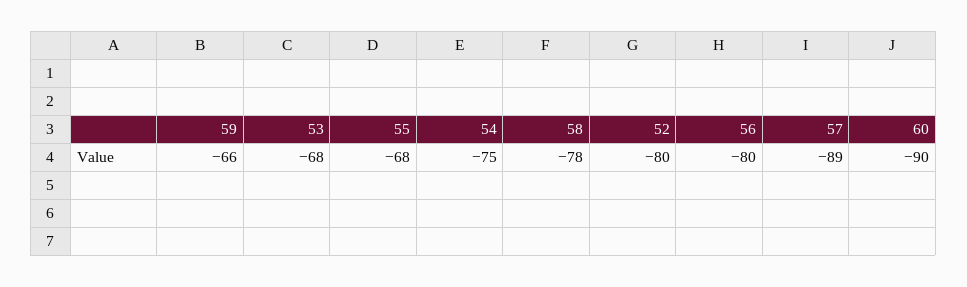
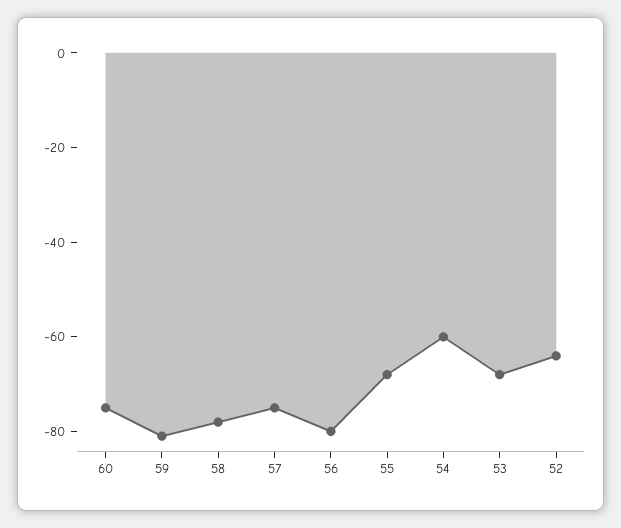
  {
-   "59": -66,
+   "59": -80,
    "53": -68,
    "55": -68,
-   "54": -75,
+   "54": -60,
    "58": -78,
-   "52": -80,
+   "52": -65,
    "56": -80,
-   "57": -89,
+   "57": -75,
-   "60": -90
+   "60": -75
  }

